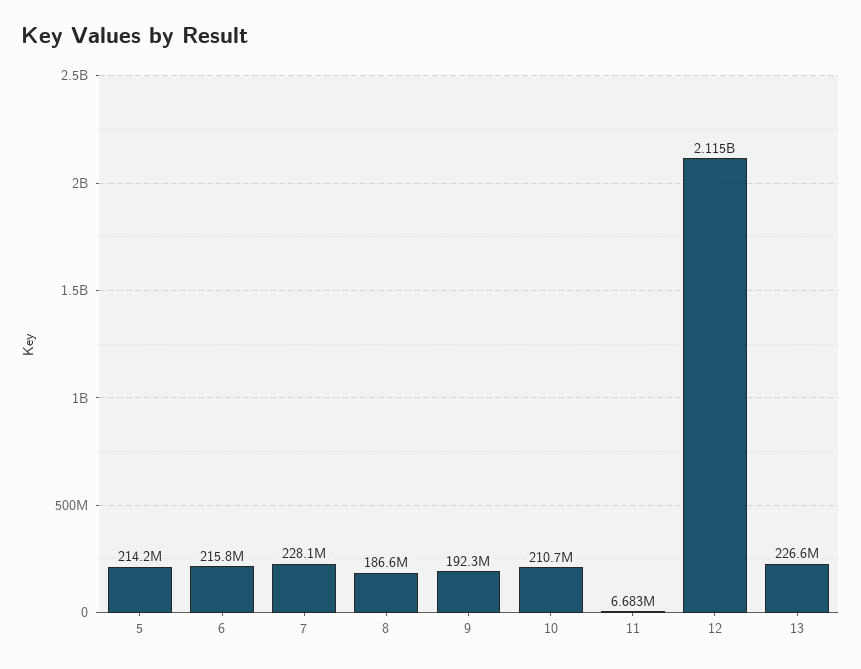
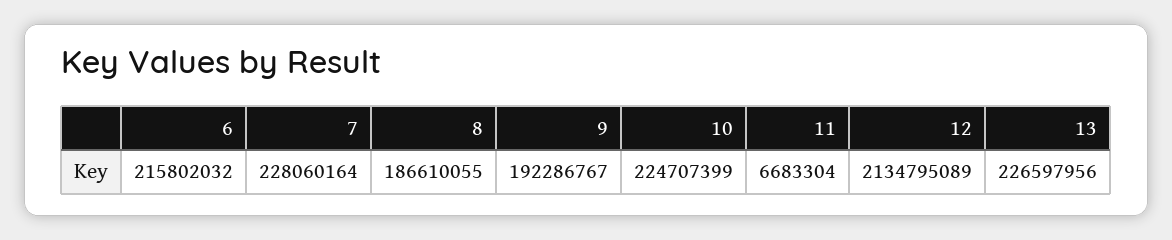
  {
-   "5": 214200000,
    "6": 215802032,
    "7": 228060164,
    "8": 186610055,
    "9": 192286767,
-   "10": 210700000,
+   "10": 224707399,
    "11": 6683304,
-   "12": 2115000000,
+   "12": 2134795089,
    "13": 226597956
  }

